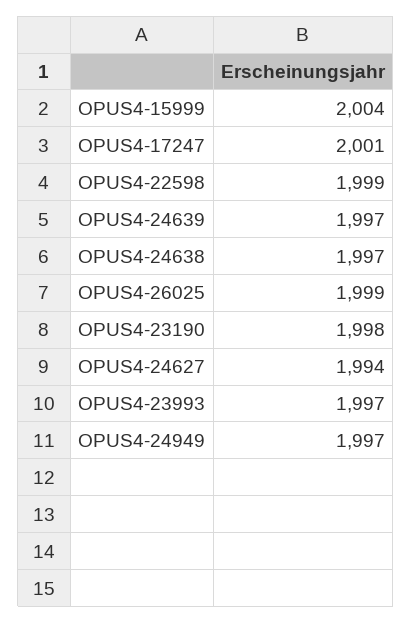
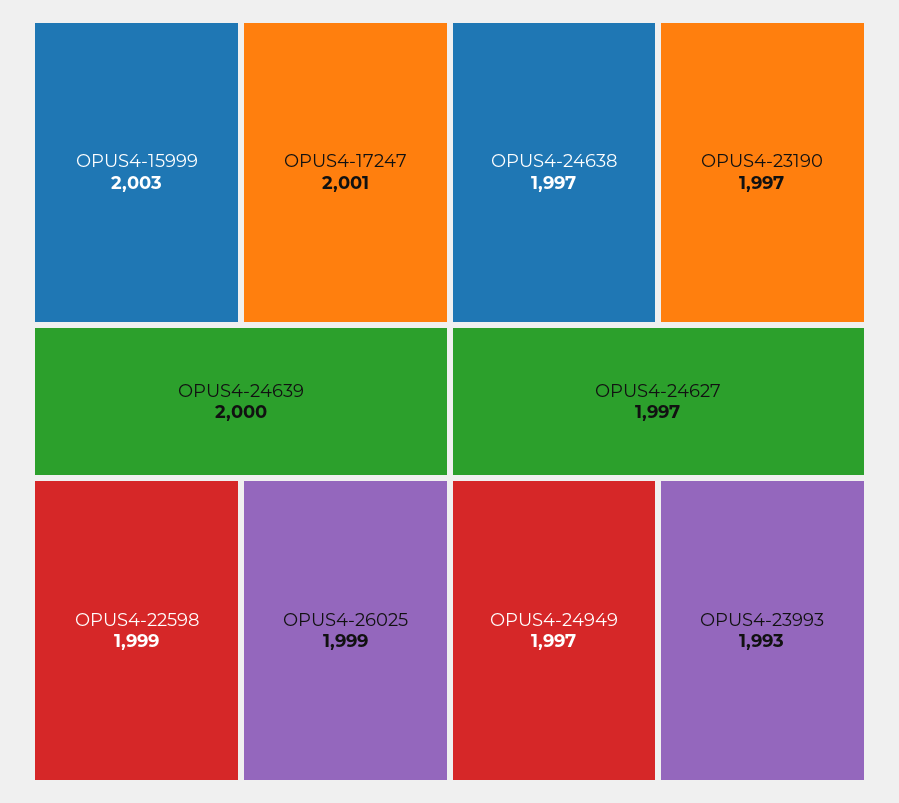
  {
-   "OPUS4-15999": 2004,
+   "OPUS4-15999": 2003,
    "OPUS4-17247": 2001,
    "OPUS4-22598": 1999,
-   "OPUS4-24639": 1997,
+   "OPUS4-24639": 2000,
    "OPUS4-24638": 1997,
    "OPUS4-26025": 1999,
-   "OPUS4-23190": 1998,
+   "OPUS4-23190": 1997,
-   "OPUS4-24627": 1994,
+   "OPUS4-24627": 1997,
-   "OPUS4-23993": 1997,
+   "OPUS4-23993": 1993,
    "OPUS4-24949": 1997
  }

